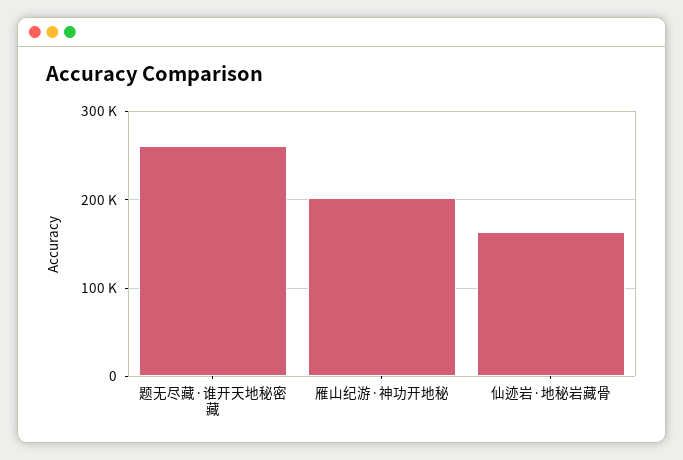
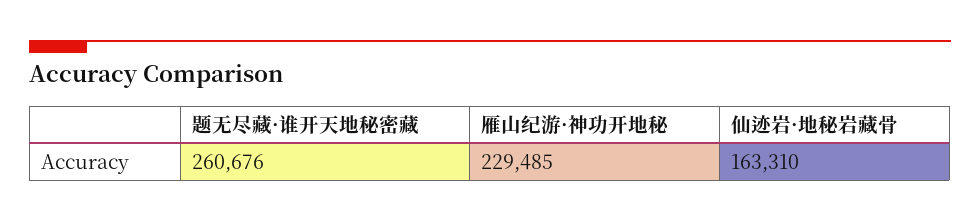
  {
    "题无尽藏·谁开天地秘密藏": 260676,
-   "雁山纪游·神功开地秘": 200000,
+   "雁山纪游·神功开地秘": 229485,
    "仙迹岩·地秘岩藏骨": 163310
  }

